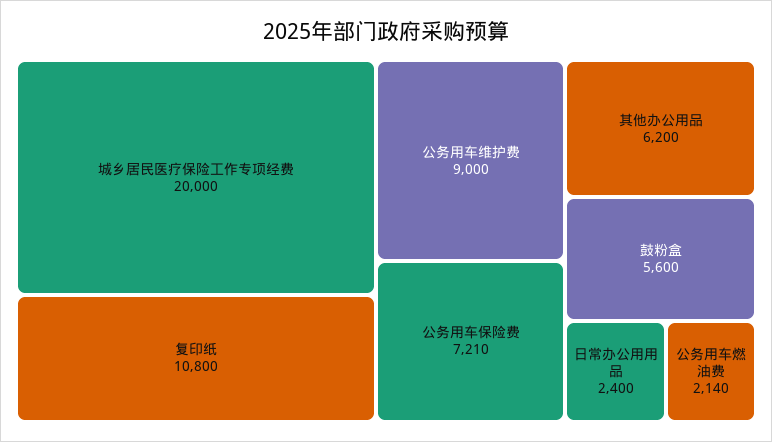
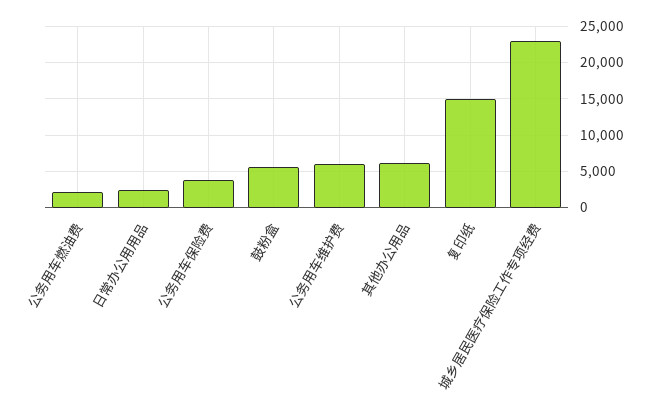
  {
-   "城乡居民医疗保险工作专项经费": 20000,
+   "城乡居民医疗保险工作专项经费": 23000,
-   "复印纸": 10800,
+   "复印纸": 15000,
-   "公务用车维护费": 9000,
+   "公务用车维护费": 6000,
-   "公务用车保险费": 7210,
+   "公务用车保险费": 4000,
    "其他办公用品": 6200,
    "鼓粉盒": 5600,
    "日常办公用用品": 2400,
    "公务用车燃油费": 2140
  }

